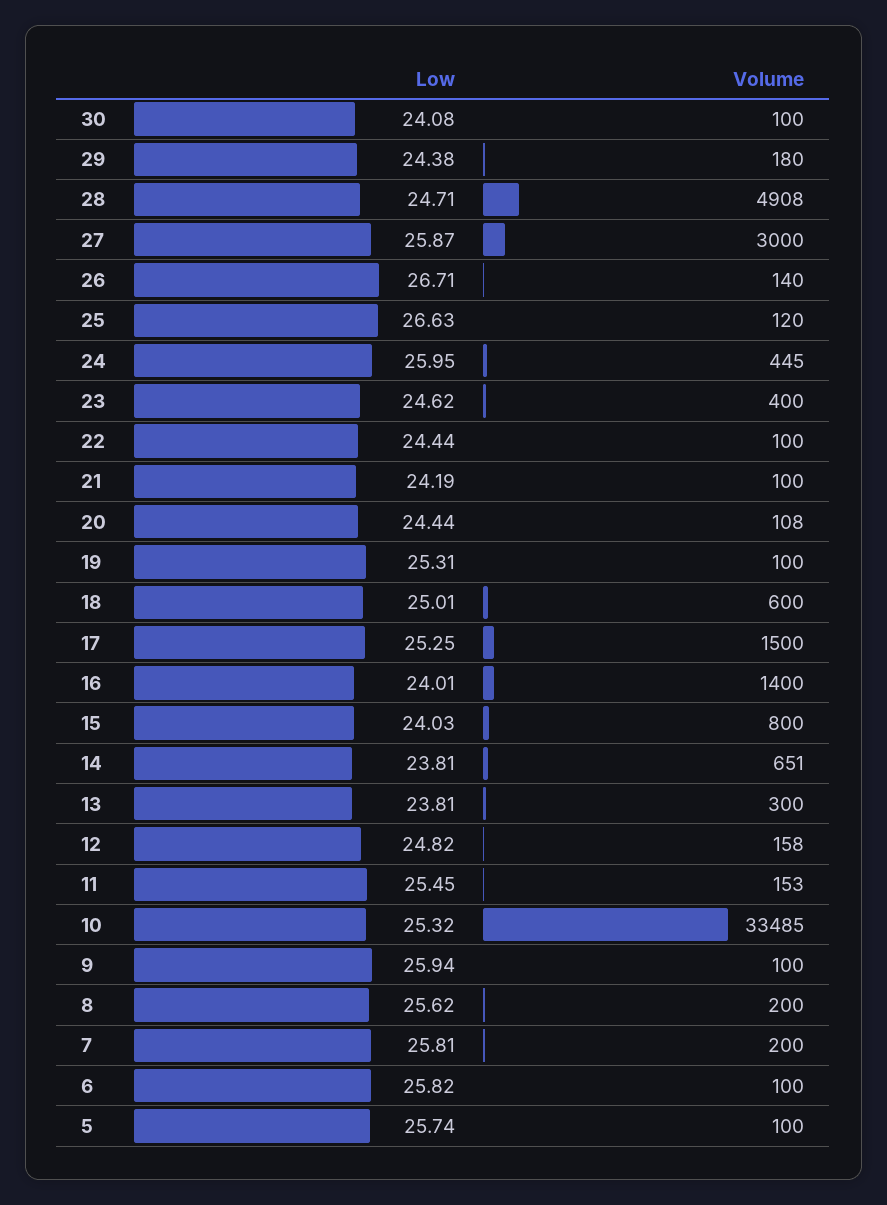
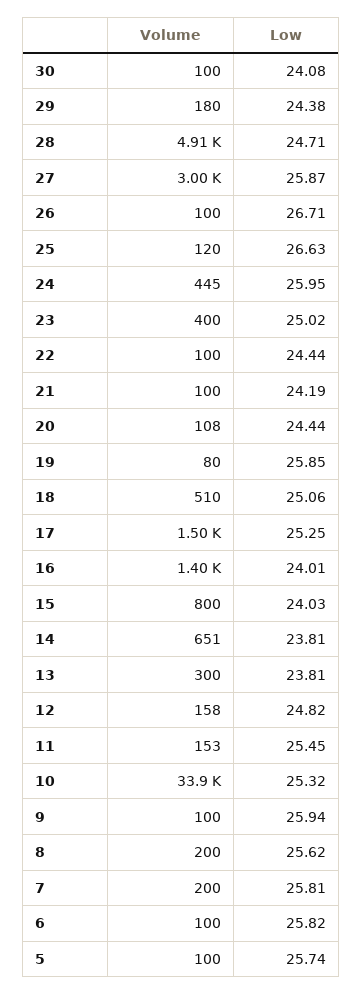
  {
    "Low": {
      "30": 24.08,
      "29": 24.38,
      "28": 24.71,
      "27": 25.87,
      "26": 26.71,
      "25": 26.63,
      "24": 25.95,
-     "23": 24.62,
+     "23": 25.02,
      "22": 24.44,
      "21": 24.19,
      "20": 24.44,
-     "19": 25.31,
+     "19": 25.85,
-     "18": 25.01,
+     "18": 25.06,
      "17": 25.25,
      "16": 24.01,
      "15": 24.03,
      "14": 23.81,
      "13": 23.81,
      "12": 24.82,
      "11": 25.45,
      "10": 25.32,
      "9": 25.94,
      "8": 25.62,
      "7": 25.81,
      "6": 25.82,
      "5": 25.74
    },
    "Volume": {
      "30": 100,
      "29": 180,
      "28": 4908,
      "27": 3000,
-     "26": 140,
+     "26": 100,
      "25": 120,
      "24": 445,
      "23": 400,
      "22": 100,
      "21": 100,
      "20": 108,
-     "19": 100,
+     "19": 80,
-     "18": 600,
+     "18": 510,
      "17": 1500,
      "16": 1400,
      "15": 800,
      "14": 651,
      "13": 300,
      "12": 158,
      "11": 153,
-     "10": 33485,
+     "10": 33900,
      "9": 100,
      "8": 200,
      "7": 200,
      "6": 100,
      "5": 100
    }
  }

